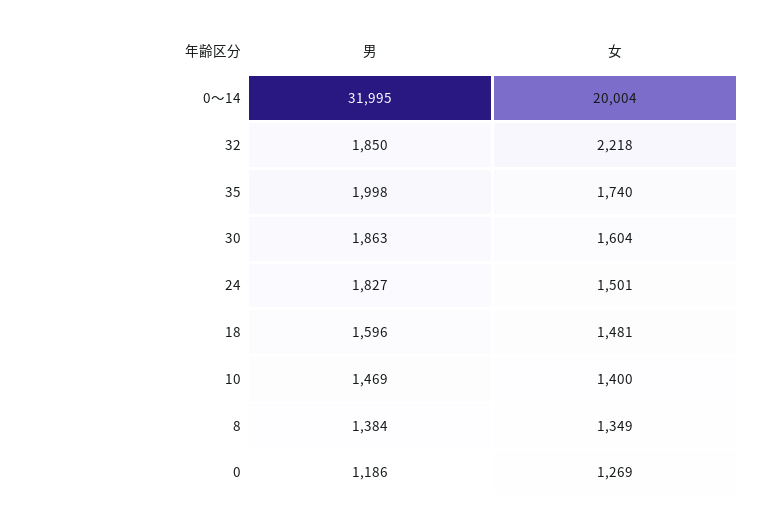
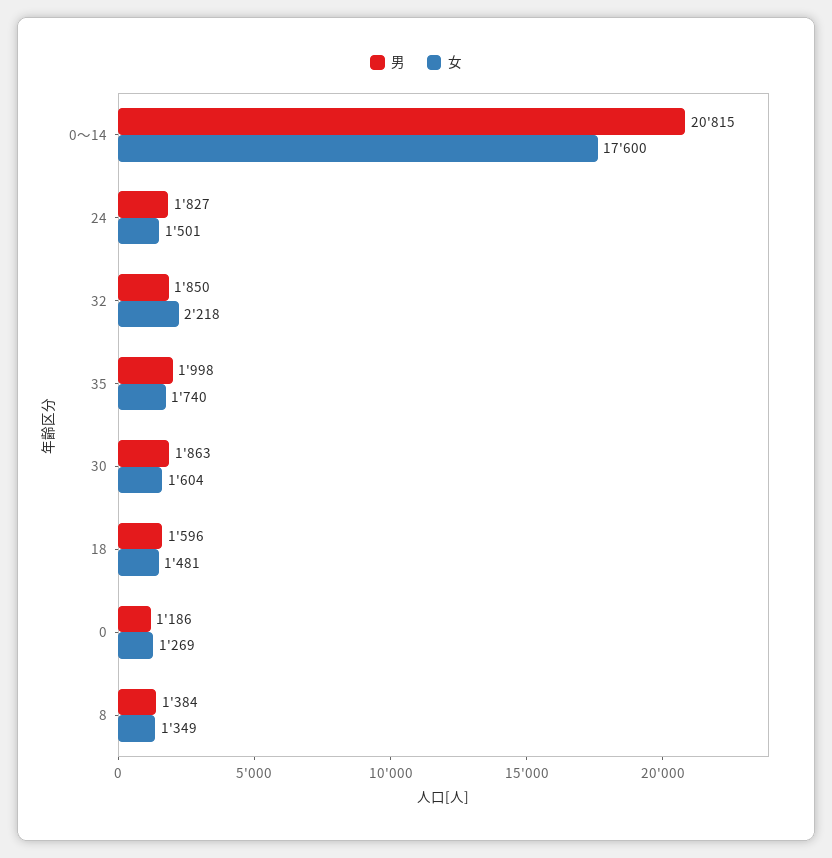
  {
    "男": {
-     "0～14": 31995,
+     "0～14": 20815,
      "32": 1850,
      "35": 1998,
      "30": 1863,
      "24": 1827,
      "18": 1596,
-     "10": 1469,
      "8": 1384,
      "0": 1186
    },
    "女": {
-     "0～14": 20004,
+     "0～14": 17600,
      "32": 2218,
      "35": 1740,
      "30": 1604,
      "24": 1501,
      "18": 1481,
-     "10": 1400,
      "8": 1349,
      "0": 1269
    }
  }

